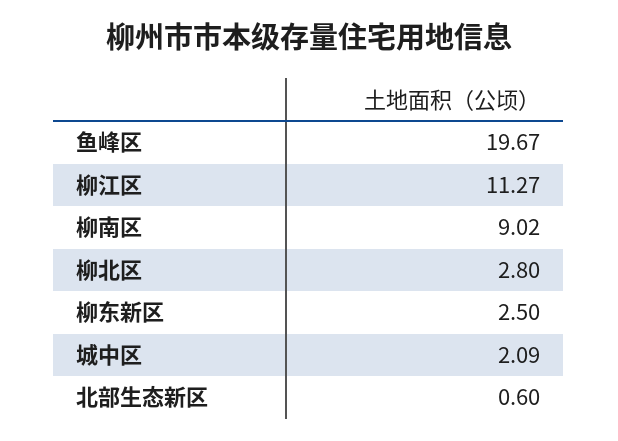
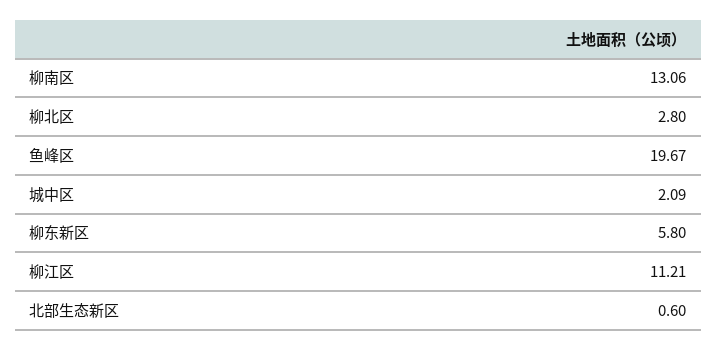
  {
    "鱼峰区": 19.67,
-   "柳江区": 11.27,
+   "柳江区": 11.21,
-   "柳南区": 9.02,
+   "柳南区": 13.06,
    "柳北区": 2.8,
-   "柳东新区": 2.5,
+   "柳东新区": 5.8,
    "城中区": 2.09,
    "北部生态新区": 0.6
  }

